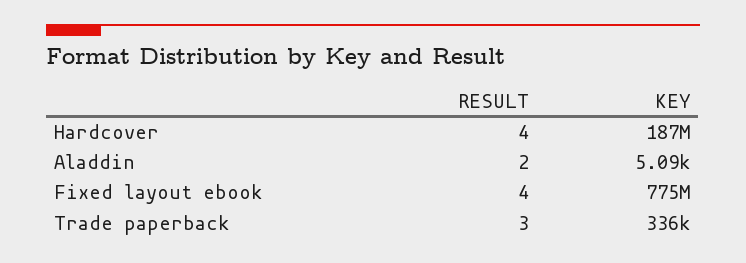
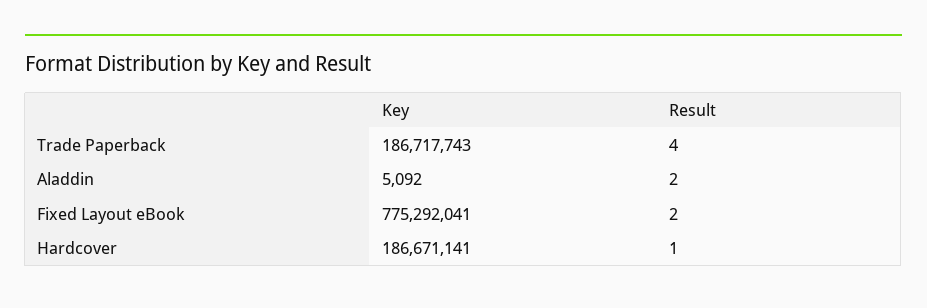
  {
    "RESULT": {
-     "Hardcover": 4,
+     "Hardcover": 1,
      "Aladdin": 2,
-     "Fixed layout ebook": 4,
+     "Fixed layout ebook": 2,
-     "Trade paperback": 3
+     "Trade paperback": 4
    },
    "KEY": {
      "Hardcover": 186671141,
      "Aladdin": 5092,
      "Fixed layout ebook": 775292041,
-     "Trade paperback": 336000
+     "Trade paperback": 186717743
    }
  }

